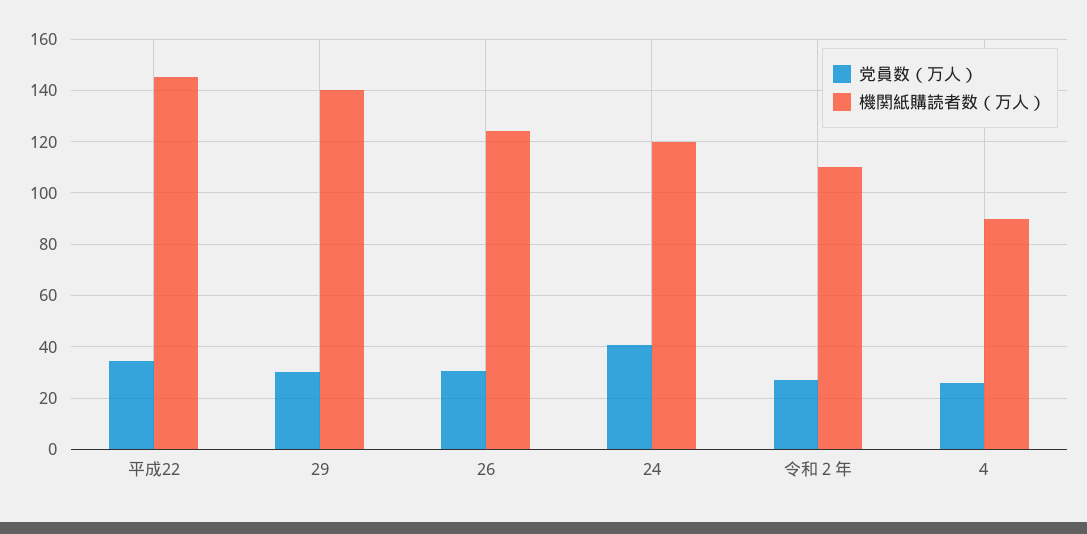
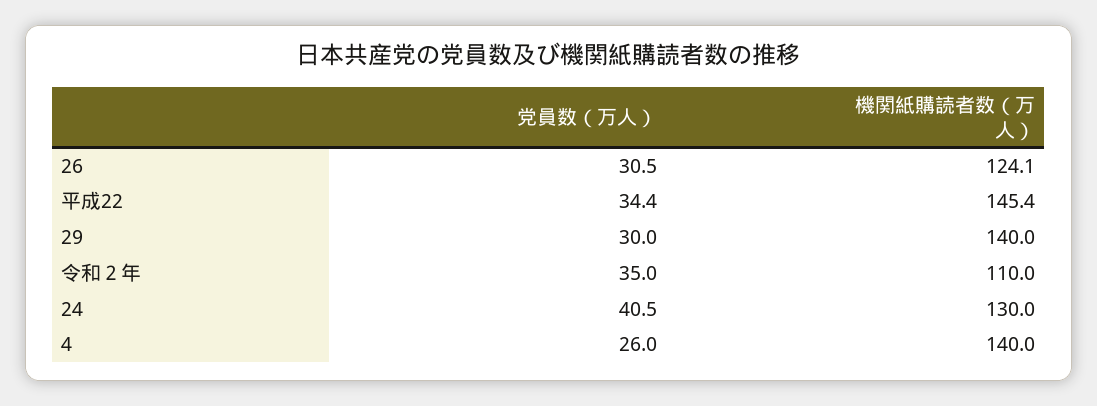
  {
    "党員数（万人）": {
      "平成22": 34.4,
      "29": 30,
      "26": 30.5,
      "24": 40.5,
-     "令和２年": 27.5,
+     "令和２年": 35,
      "4": 26
    },
    "機関紙購読者数（万人）": {
      "平成22": 145.4,
      "29": 140,
      "26": 124.1,
-     "24": 120,
+     "24": 130,
      "令和２年": 110,
-     "4": 90
+     "4": 140
    }
  }

